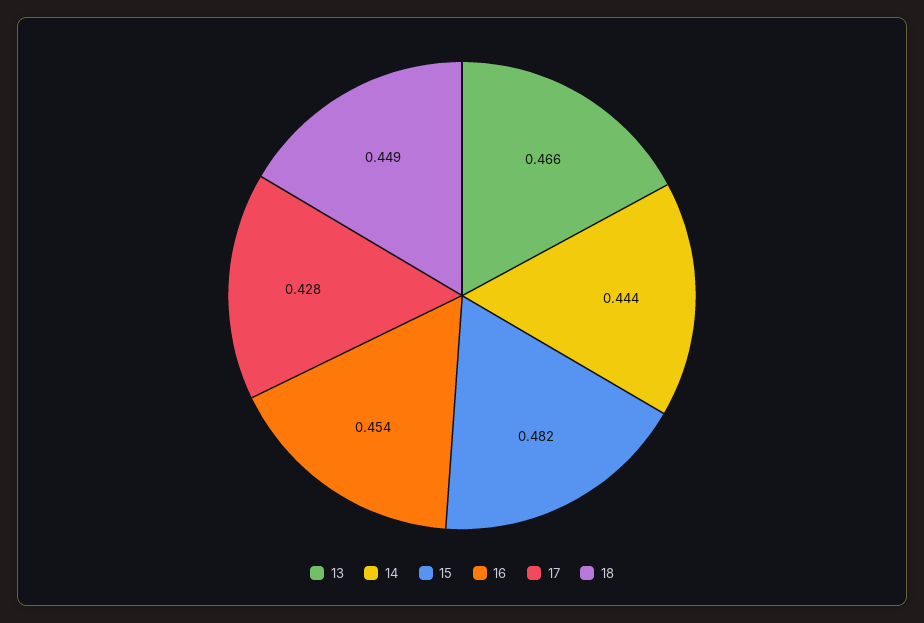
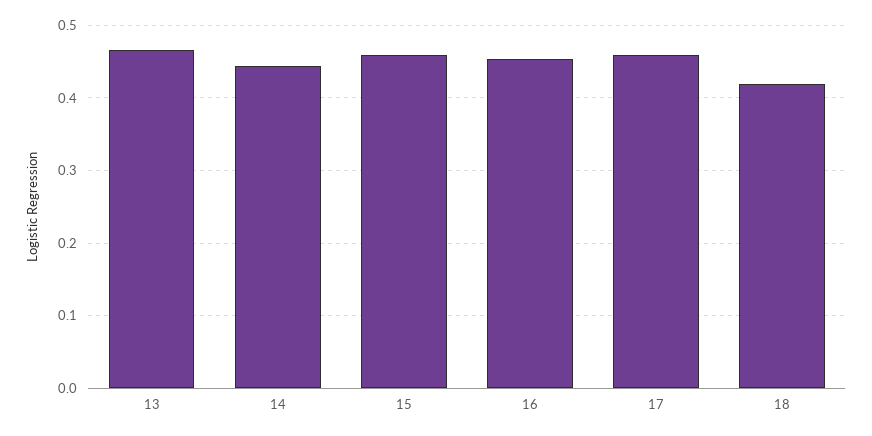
  {
    "13": 0.466,
    "14": 0.444,
-   "15": 0.482,
+   "15": 0.46,
    "16": 0.454,
-   "17": 0.428,
+   "17": 0.46,
-   "18": 0.449
+   "18": 0.42
  }

